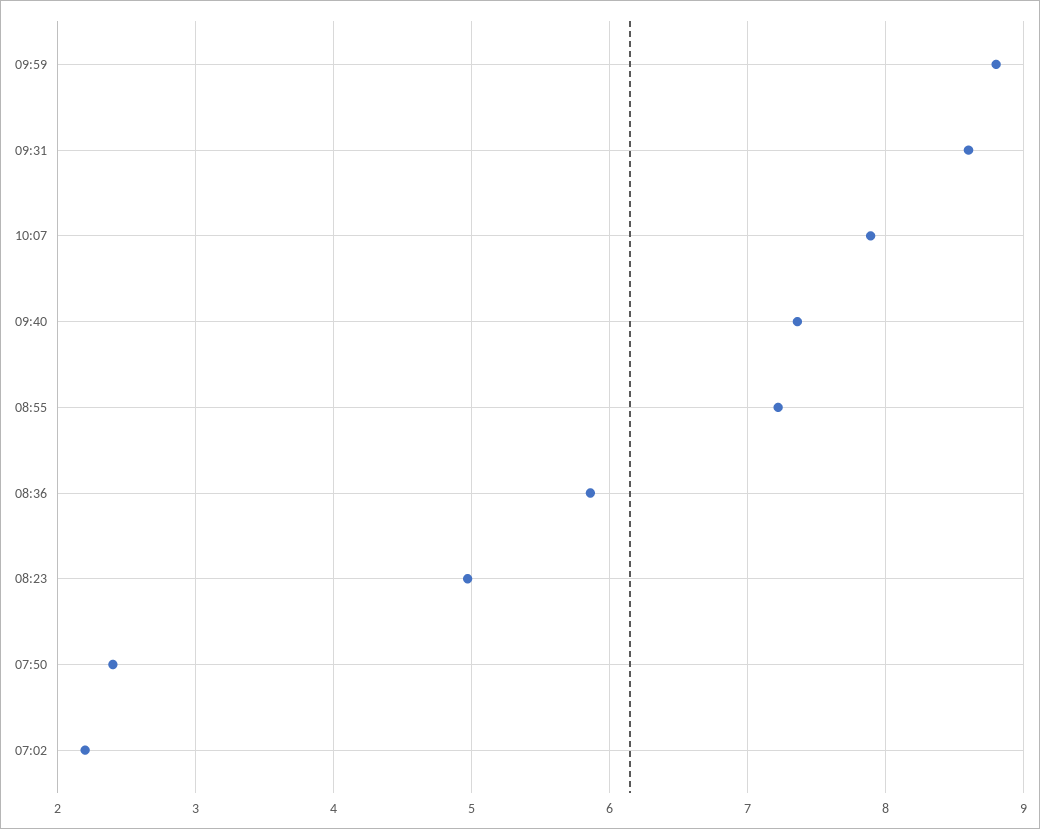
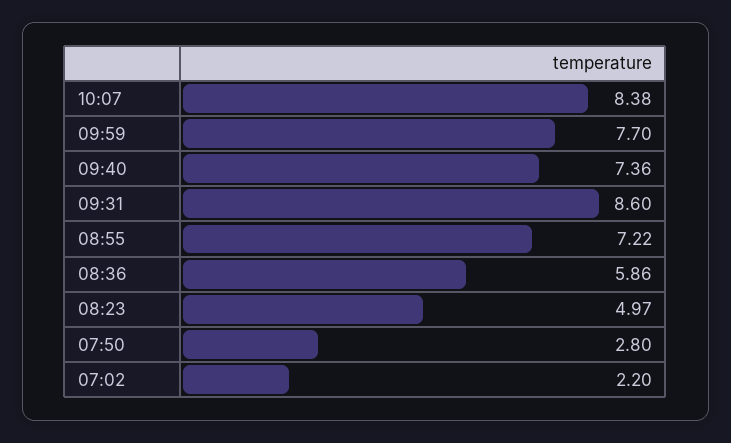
  {
-   "09:59": 8.8,
+   "09:59": 7.7,
    "09:31": 8.6,
-   "10:07": 7.9,
+   "10:07": 8.38,
    "09:40": 7.36,
    "08:55": 7.22,
    "08:36": 5.86,
    "08:23": 4.97,
-   "07:50": 2.4,
+   "07:50": 2.8,
    "07:02": 2.2
  }

